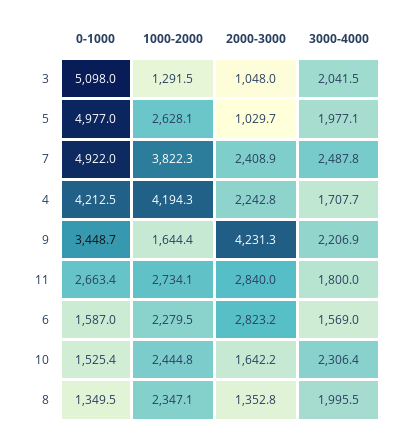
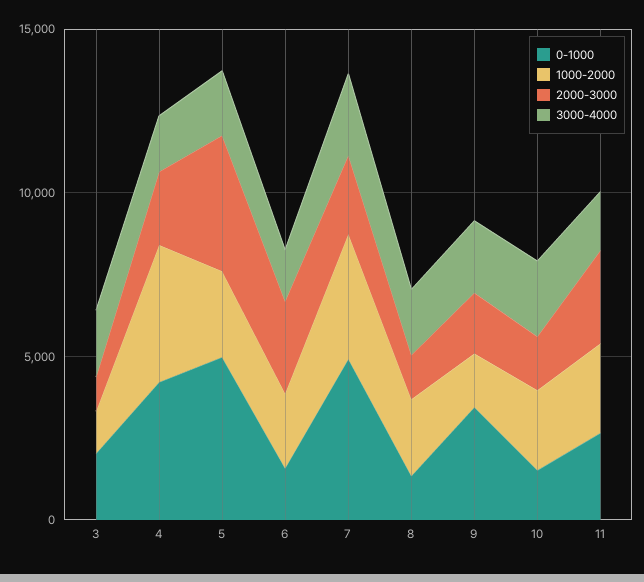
  {
    "0-1000": {
-     "3": 5098,
+     "3": 2000,
      "5": 4977,
      "7": 4922,
      "4": 4212.5,
      "9": 3448.7,
      "11": 2663.4,
      "6": 1587,
      "10": 1525.4,
      "8": 1349.5
    },
    "1000-2000": {
      "3": 1291.5,
      "5": 2628.1,
      "7": 3822.3,
      "4": 4194.3,
      "9": 1644.4,
      "11": 2734.1,
      "6": 2279.5,
      "10": 2444.8,
      "8": 2347.1
    },
    "2000-3000": {
      "3": 1048,
-     "5": 1029.7,
+     "5": 4000,
      "7": 2408.9,
      "4": 2242.8,
-     "9": 4231.3,
+     "9": 2000,
      "11": 2840,
      "6": 2823.2,
      "10": 1642.2,
      "8": 1352.8
    },
    "3000-4000": {
      "3": 2041.5,
      "5": 1977.1,
      "7": 2487.8,
      "4": 1707.7,
      "9": 2206.9,
      "11": 1800,
      "6": 1569,
      "10": 2306.4,
      "8": 1995.5
    }
  }

